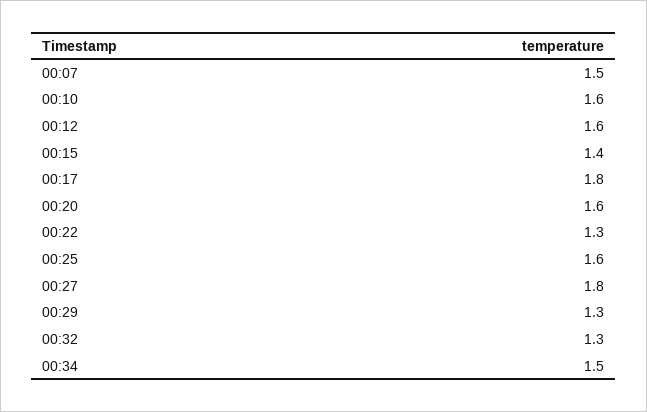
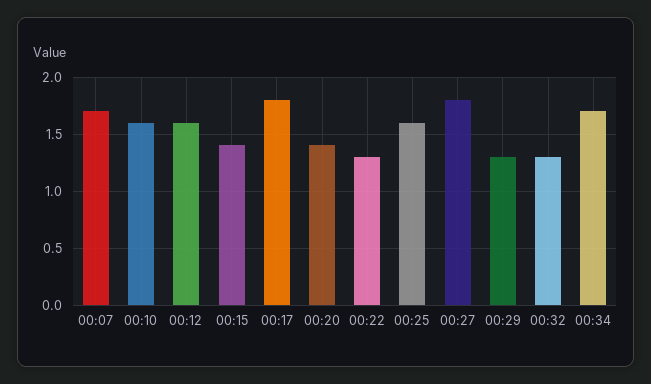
  {
-   "00:07": 1.5,
+   "00:07": 1.7,
    "00:10": 1.6,
    "00:12": 1.6,
    "00:15": 1.4,
    "00:17": 1.8,
-   "00:20": 1.6,
+   "00:20": 1.4,
    "00:22": 1.3,
    "00:25": 1.6,
    "00:27": 1.8,
    "00:29": 1.3,
    "00:32": 1.3,
-   "00:34": 1.5
+   "00:34": 1.7
  }

